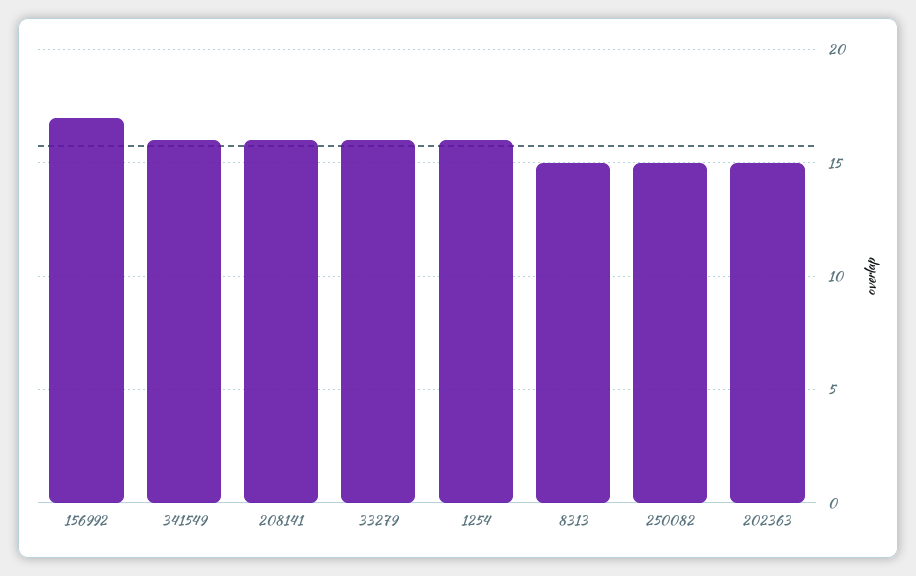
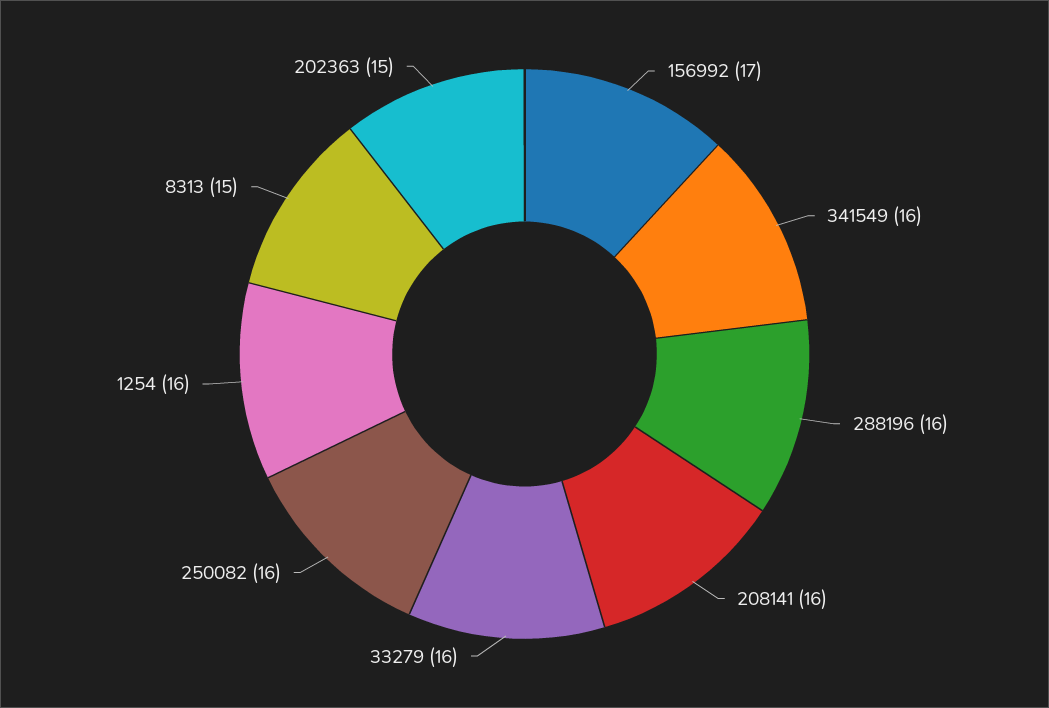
  {
    "156992": 17,
    "341549": 16,
    "208141": 16,
    "33279": 16,
    "1254": 16,
    "8313": 15,
-   "250082": 15,
+   "250082": 16,
-   "202363": 15
+   "202363": 15,
+   "288196": 16
  }

